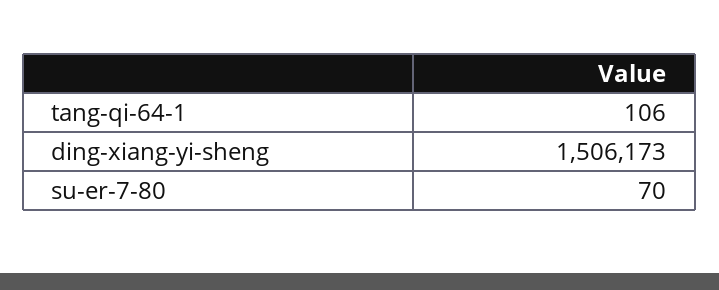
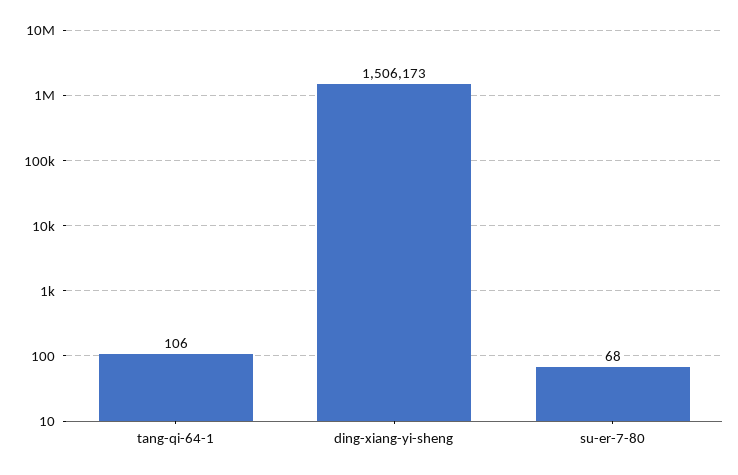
  {
    "tang-qi-64-1": 106,
    "ding-xiang-yi-sheng": 1506173,
-   "su-er-7-80": 70
+   "su-er-7-80": 68
  }

